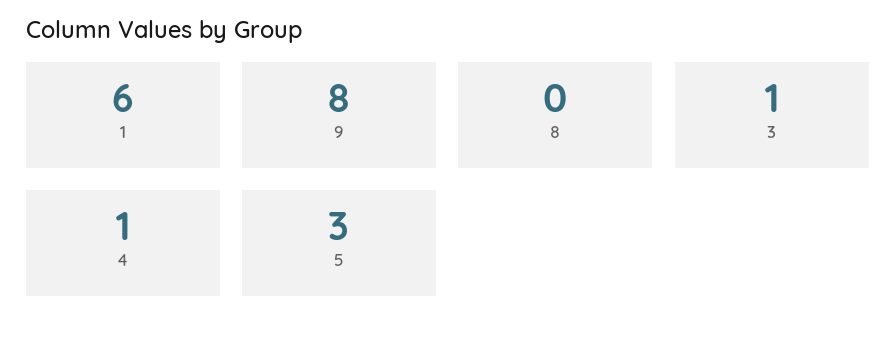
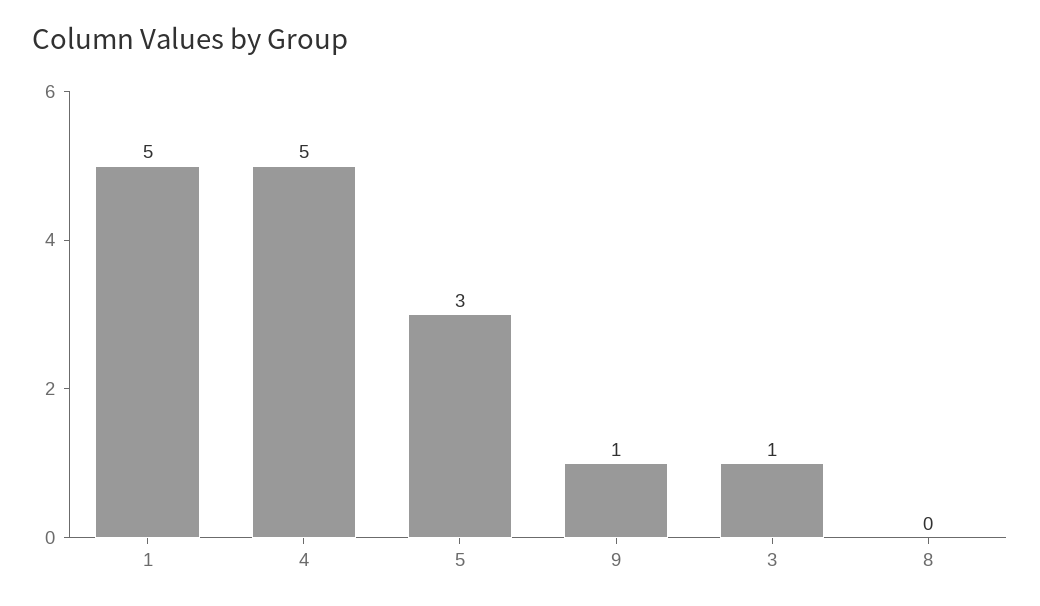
  {
-   "1": 6,
+   "1": 5,
-   "9": 8,
+   "9": 1,
    "8": 0,
    "3": 1,
-   "4": 1,
+   "4": 5,
    "5": 3
  }

